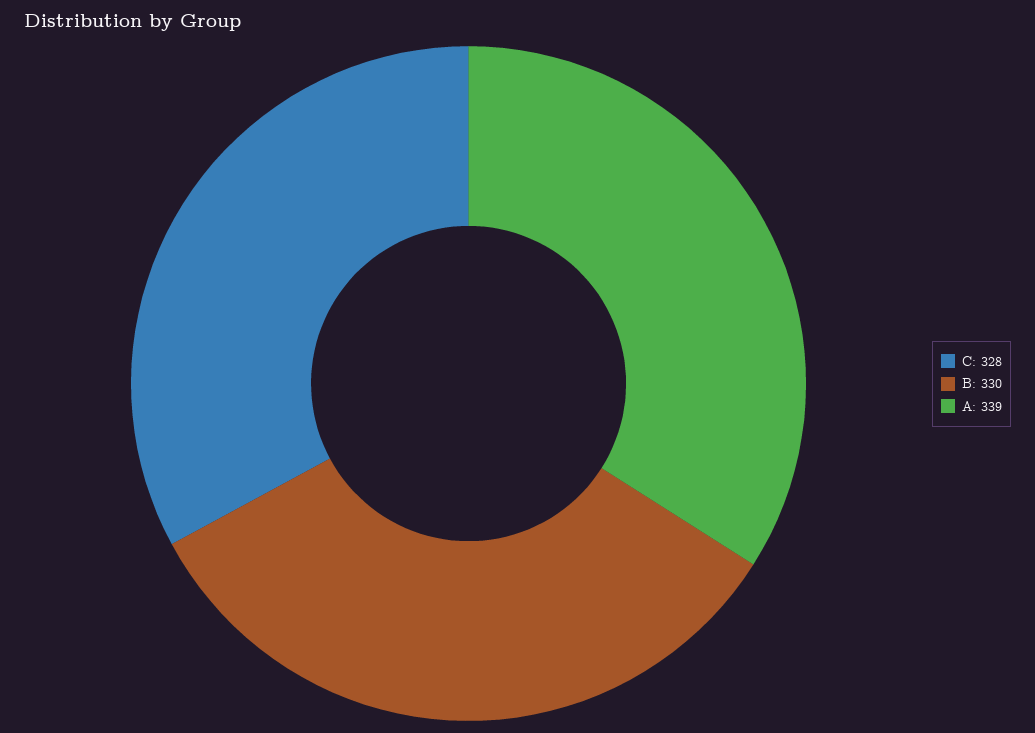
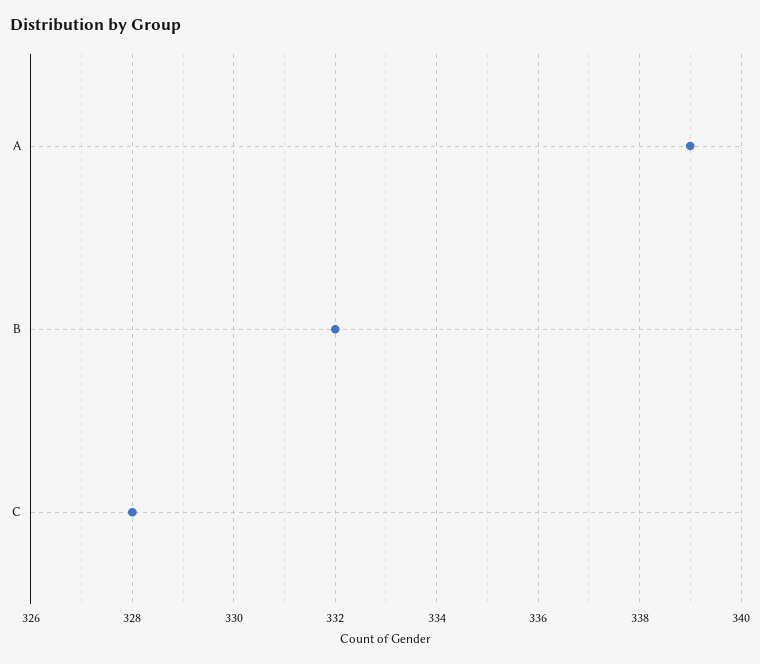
  {
    "C": 328,
-   "B": 330,
+   "B": 332,
    "A": 339
  }

